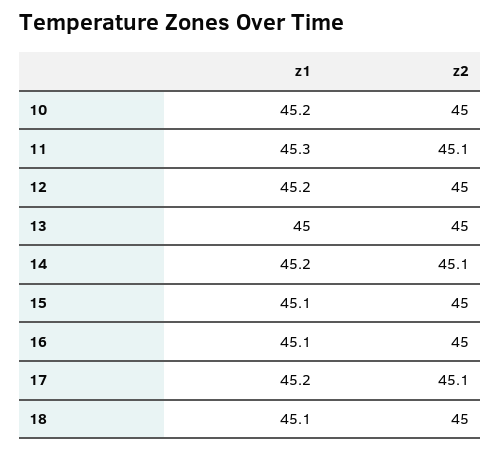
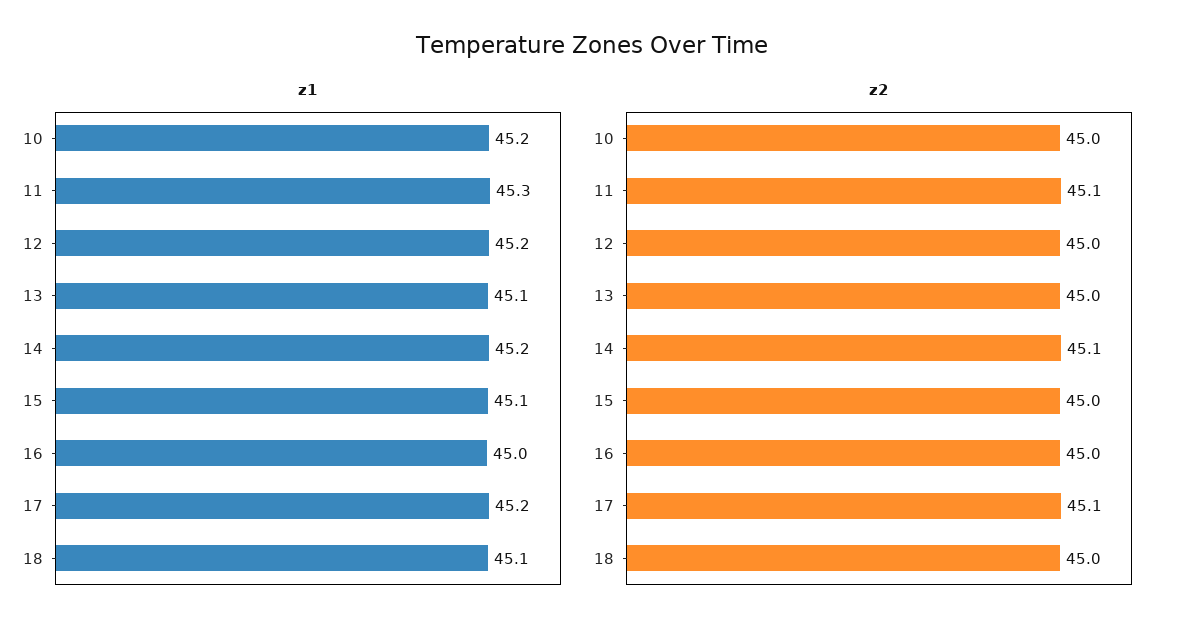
  {
    "z1": {
      "10": 45.2,
      "11": 45.3,
      "12": 45.2,
-     "13": 45,
+     "13": 45.1,
      "14": 45.2,
      "15": 45.1,
-     "16": 45.1,
+     "16": 45,
      "17": 45.2,
      "18": 45.1
    },
    "z2": {
      "10": 45,
      "11": 45.1,
      "12": 45,
      "13": 45,
      "14": 45.1,
      "15": 45,
      "16": 45,
      "17": 45.1,
      "18": 45
    }
  }

